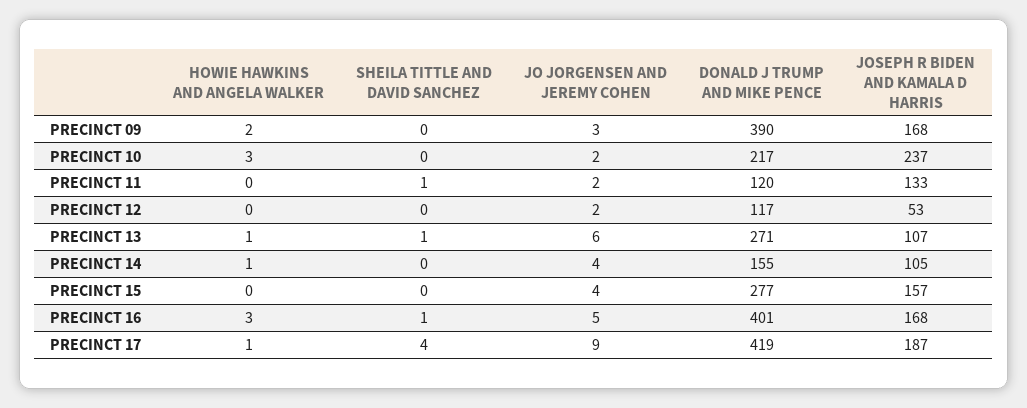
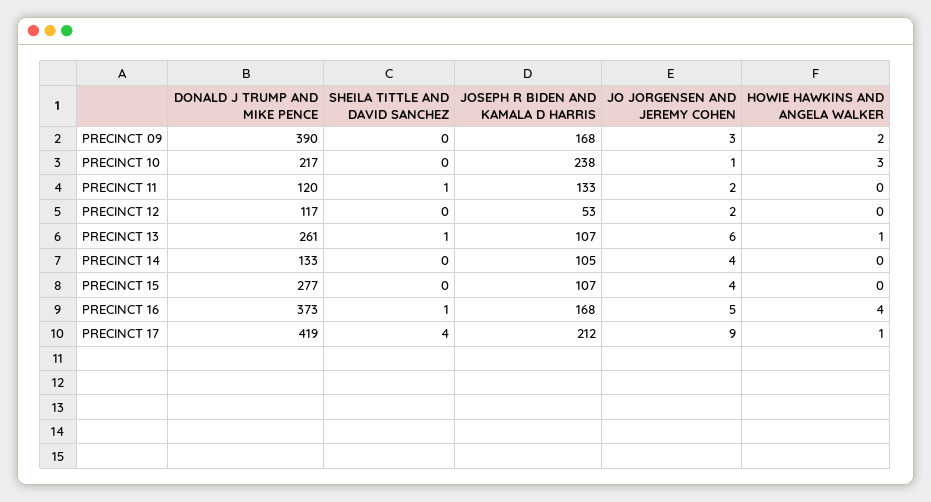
  {
    "HOWIE HAWKINS AND ANGELA WALKER": {
      "PRECINCT 09": 2,
      "PRECINCT 10": 3,
      "PRECINCT 11": 0,
      "PRECINCT 12": 0,
      "PRECINCT 13": 1,
-     "PRECINCT 14": 1,
+     "PRECINCT 14": 0,
      "PRECINCT 15": 0,
-     "PRECINCT 16": 3,
+     "PRECINCT 16": 4,
      "PRECINCT 17": 1
    },
    "SHEILA TITTLE AND DAVID SANCHEZ": {
      "PRECINCT 09": 0,
      "PRECINCT 10": 0,
      "PRECINCT 11": 1,
      "PRECINCT 12": 0,
      "PRECINCT 13": 1,
      "PRECINCT 14": 0,
      "PRECINCT 15": 0,
      "PRECINCT 16": 1,
      "PRECINCT 17": 4
    },
    "JO JORGENSEN AND JEREMY COHEN": {
      "PRECINCT 09": 3,
-     "PRECINCT 10": 2,
+     "PRECINCT 10": 1,
      "PRECINCT 11": 2,
      "PRECINCT 12": 2,
      "PRECINCT 13": 6,
      "PRECINCT 14": 4,
      "PRECINCT 15": 4,
      "PRECINCT 16": 5,
      "PRECINCT 17": 9
    },
    "DONALD J TRUMP AND MIKE PENCE": {
      "PRECINCT 09": 390,
      "PRECINCT 10": 217,
      "PRECINCT 11": 120,
      "PRECINCT 12": 117,
-     "PRECINCT 13": 271,
+     "PRECINCT 13": 261,
-     "PRECINCT 14": 155,
+     "PRECINCT 14": 133,
      "PRECINCT 15": 277,
-     "PRECINCT 16": 401,
+     "PRECINCT 16": 373,
      "PRECINCT 17": 419
    },
    "JOSEPH R BIDEN AND KAMALA D HARRIS": {
      "PRECINCT 09": 168,
-     "PRECINCT 10": 237,
+     "PRECINCT 10": 238,
      "PRECINCT 11": 133,
      "PRECINCT 12": 53,
      "PRECINCT 13": 107,
      "PRECINCT 14": 105,
-     "PRECINCT 15": 157,
+     "PRECINCT 15": 107,
      "PRECINCT 16": 168,
-     "PRECINCT 17": 187
+     "PRECINCT 17": 212
    }
  }

